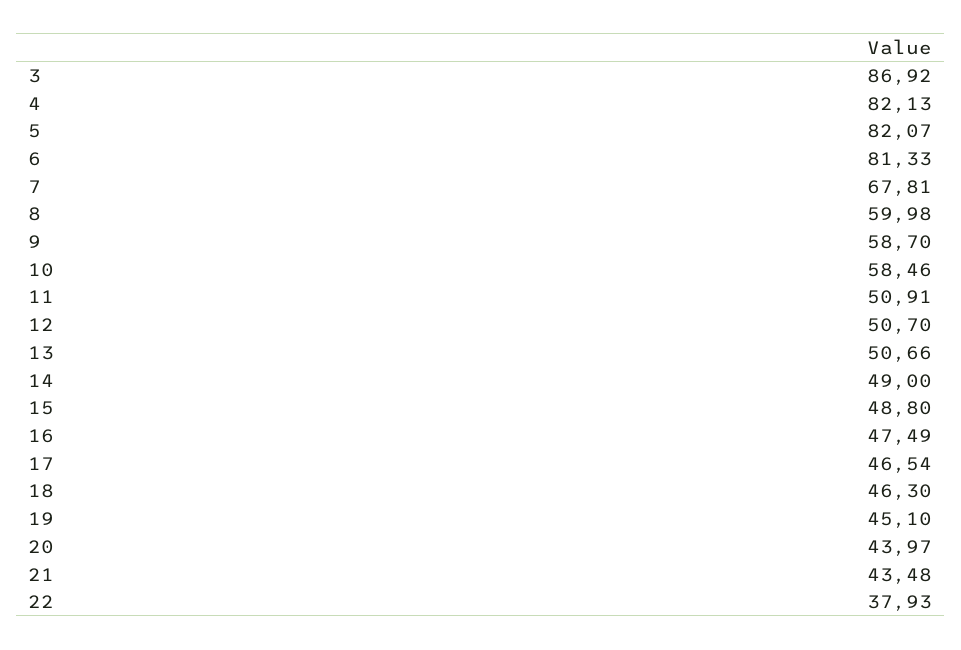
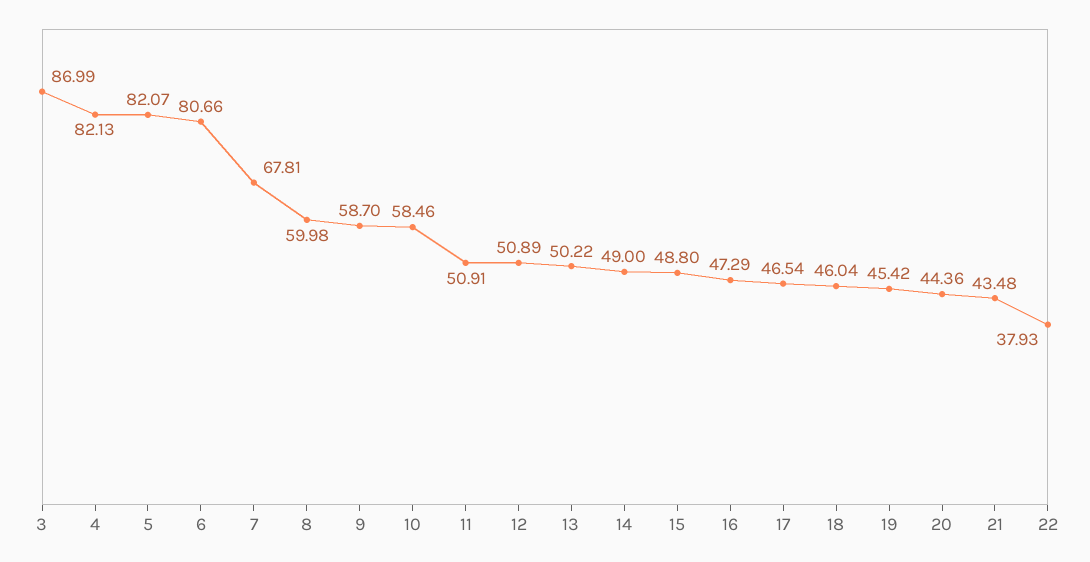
  {
-   "3": 86.92,
+   "3": 86.99,
    "4": 82.13,
    "5": 82.07,
-   "6": 81.33,
+   "6": 80.66,
    "7": 67.81,
    "8": 59.98,
    "9": 58.7,
    "10": 58.46,
    "11": 50.91,
-   "12": 50.7,
+   "12": 50.89,
-   "13": 50.66,
+   "13": 50.22,
    "14": 49,
    "15": 48.8,
-   "16": 47.49,
+   "16": 47.29,
    "17": 46.54,
-   "18": 46.3,
+   "18": 46.04,
-   "19": 45.1,
+   "19": 45.42,
-   "20": 43.97,
+   "20": 44.36,
    "21": 43.48,
    "22": 37.93
  }

